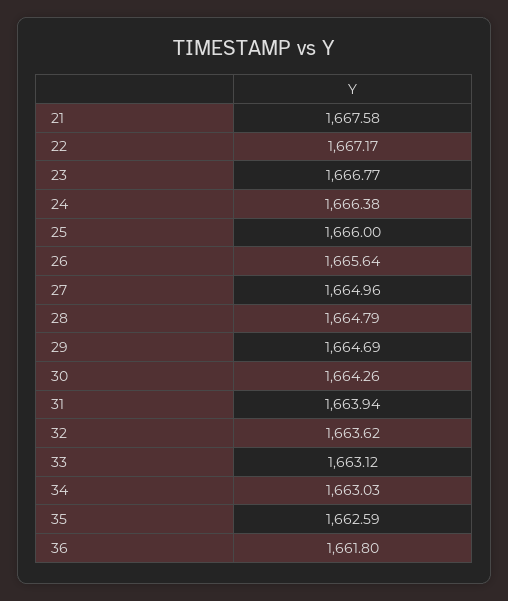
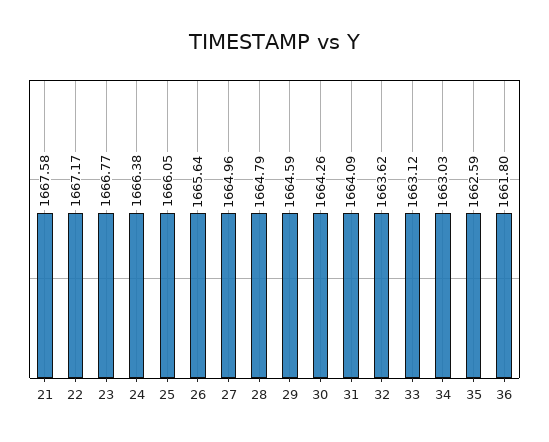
  {
    "21": 1667.58,
    "22": 1667.17,
    "23": 1666.77,
    "24": 1666.38,
-   "25": 1666,
+   "25": 1666.05,
    "26": 1665.64,
    "27": 1664.96,
    "28": 1664.79,
-   "29": 1664.69,
+   "29": 1664.59,
    "30": 1664.26,
-   "31": 1663.94,
+   "31": 1664.09,
    "32": 1663.62,
    "33": 1663.12,
    "34": 1663.03,
    "35": 1662.59,
    "36": 1661.8
  }

